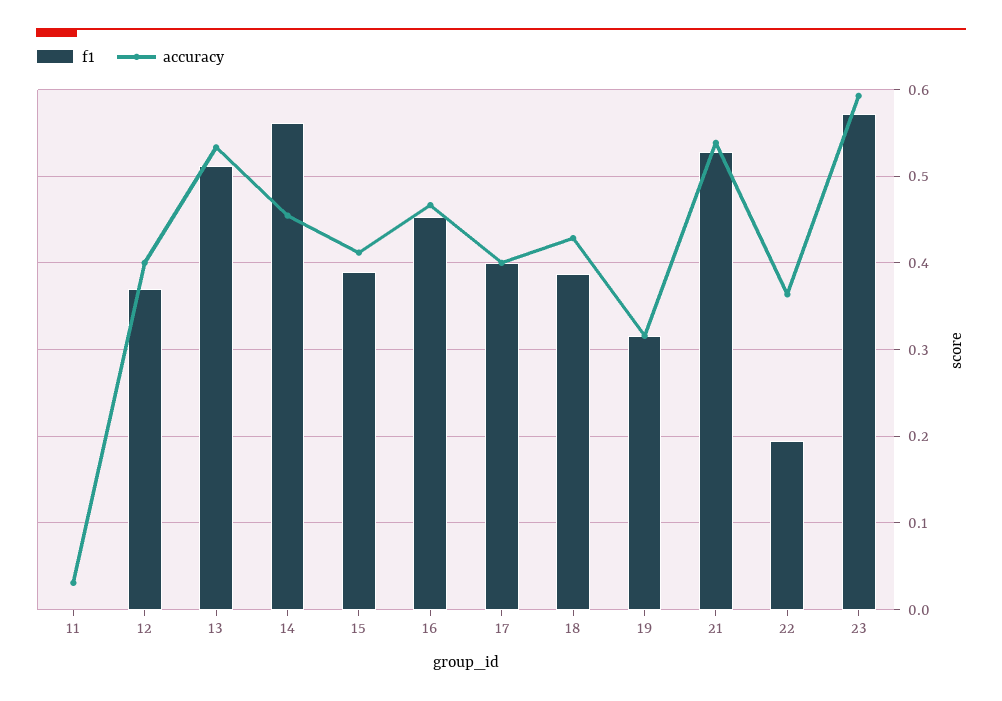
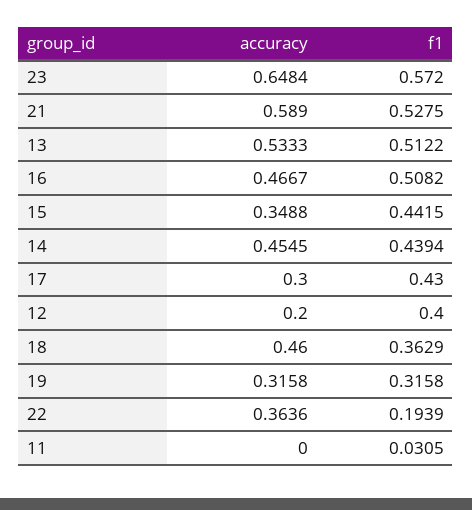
  {
    "f1": {
-     "11": 0,
+     "11": 0.0305,
-     "12": 0.37,
+     "12": 0.4,
      "13": 0.5122,
-     "14": 0.56,
+     "14": 0.4394,
-     "15": 0.39,
+     "15": 0.4415,
-     "16": 0.45,
+     "16": 0.5082,
-     "17": 0.4,
+     "17": 0.43,
-     "18": 0.39,
+     "18": 0.3629,
      "19": 0.3158,
      "21": 0.5275,
      "22": 0.1939,
      "23": 0.572
    },
    "accuracy": {
-     "11": 0.03,
+     "11": 0,
-     "12": 0.4,
+     "12": 0.2,
      "13": 0.5333,
      "14": 0.4545,
-     "15": 0.41,
+     "15": 0.3488,
      "16": 0.4667,
-     "17": 0.4,
+     "17": 0.3,
-     "18": 0.43,
+     "18": 0.46,
      "19": 0.3158,
-     "21": 0.54,
+     "21": 0.589,
      "22": 0.3636,
-     "23": 0.59
+     "23": 0.6484
    }
  }

